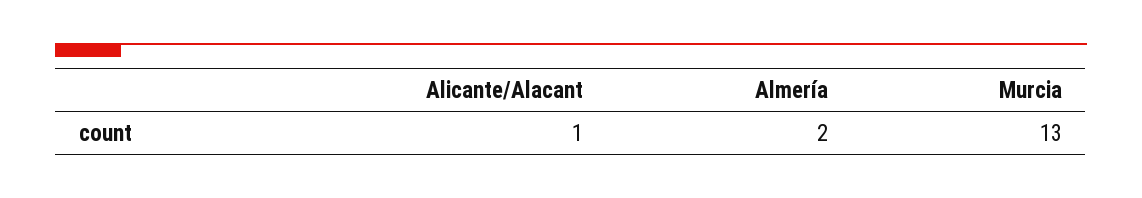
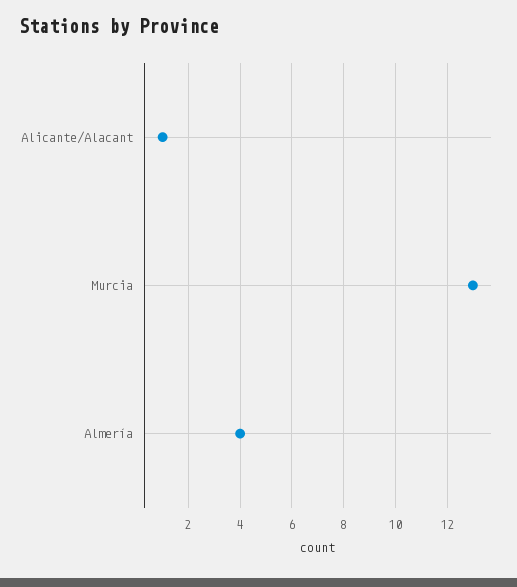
  {
    "Alicante/Alacant": 1,
-   "Almería": 2,
+   "Almería": 4,
    "Murcia": 13
  }

